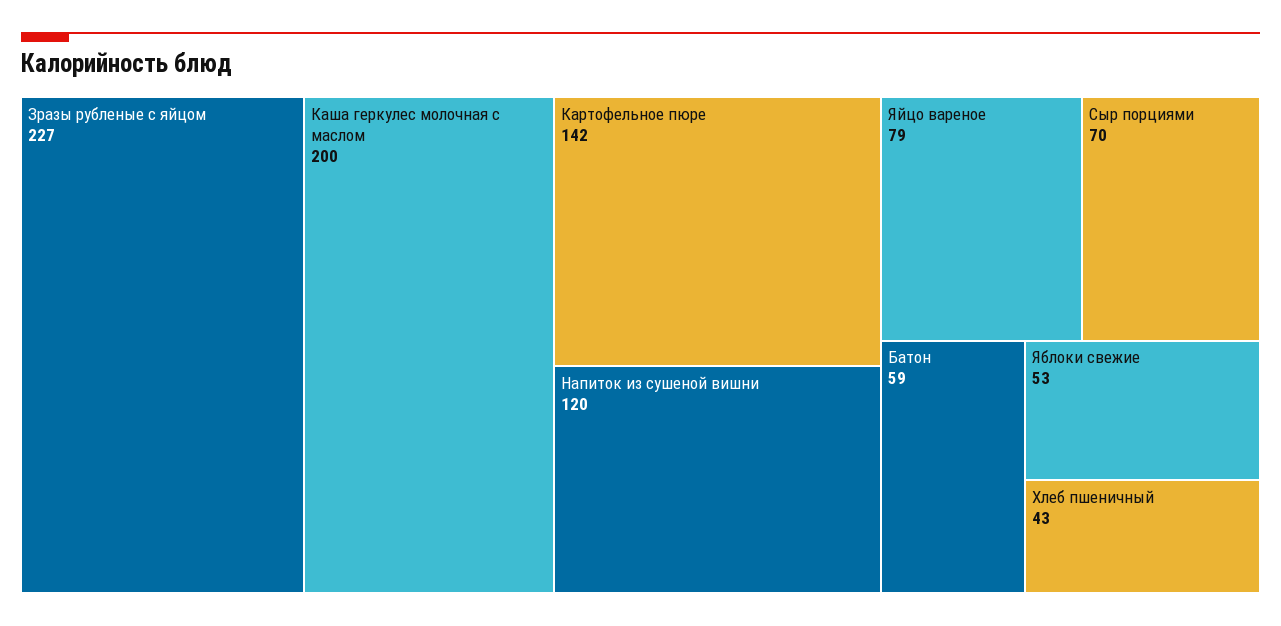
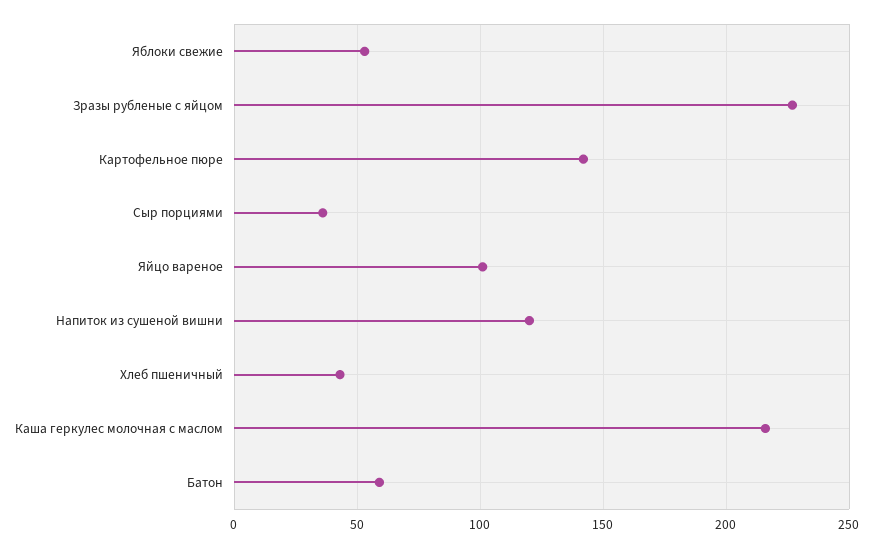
  {
    "Зразы рубленые с яйцом": 227,
-   "Каша геркулес молочная с маслом": 200,
+   "Каша геркулес молочная с маслом": 215,
    "Картофельное пюре": 142,
    "Напиток из сушеной вишни": 120,
-   "Яйцо вареное": 79,
+   "Яйцо вареное": 100,
-   "Сыр порциями": 70,
+   "Сыр порциями": 35,
    "Батон": 59,
    "Яблоки свежие": 53,
    "Хлеб пшеничный": 43
  }

